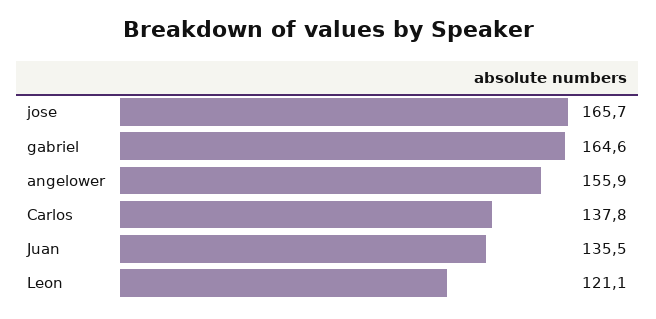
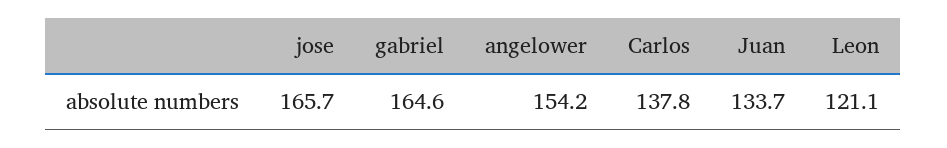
  {
    "jose": 165.7,
    "gabriel": 164.6,
-   "angelower": 155.9,
+   "angelower": 154.2,
    "Carlos": 137.8,
-   "Juan": 135.5,
+   "Juan": 133.7,
    "Leon": 121.1
  }

